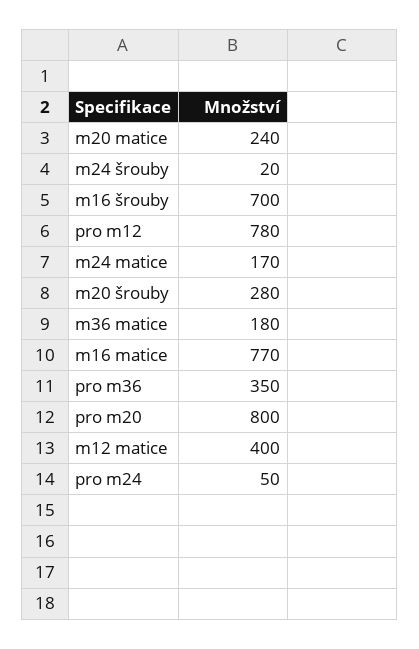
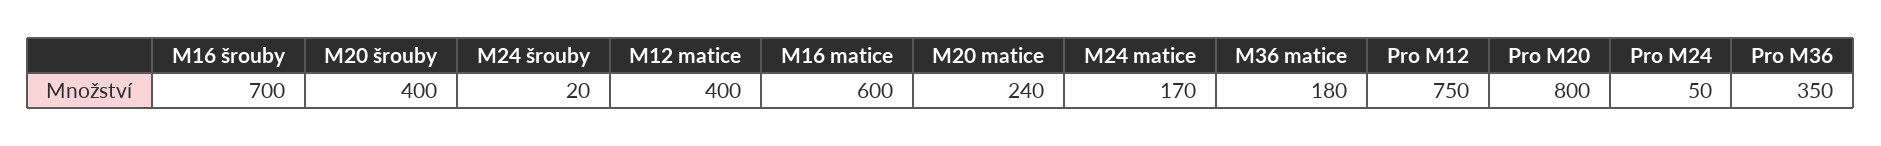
  {
    "m20 matice": 240,
    "m24 šrouby": 20,
    "m16 šrouby": 700,
-   "pro m12": 780,
+   "pro m12": 750,
    "m24 matice": 170,
-   "m20 šrouby": 280,
+   "m20 šrouby": 400,
    "m36 matice": 180,
-   "m16 matice": 770,
+   "m16 matice": 600,
    "pro m36": 350,
    "pro m20": 800,
    "m12 matice": 400,
    "pro m24": 50
  }

